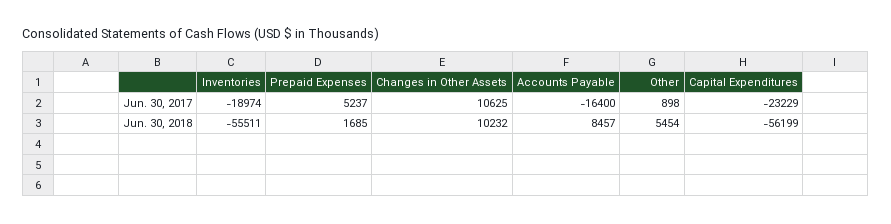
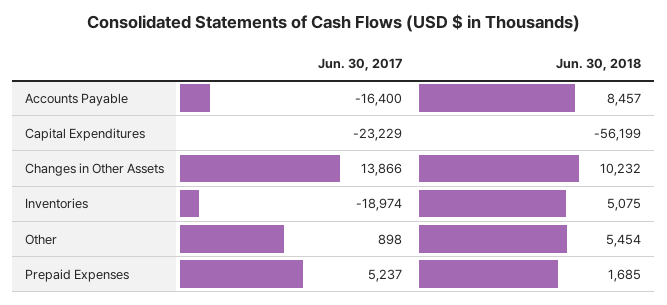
  {
    "Inventories": {
      "Jun. 30, 2017": -18974,
-     "Jun. 30, 2018": -55511
+     "Jun. 30, 2018": 5075
    },
    "Prepaid Expenses": {
      "Jun. 30, 2017": 5237,
      "Jun. 30, 2018": 1685
    },
    "Changes in Other Assets": {
-     "Jun. 30, 2017": 10625,
+     "Jun. 30, 2017": 13866,
      "Jun. 30, 2018": 10232
    },
    "Accounts Payable": {
      "Jun. 30, 2017": -16400,
      "Jun. 30, 2018": 8457
    },
    "Other": {
      "Jun. 30, 2017": 898,
      "Jun. 30, 2018": 5454
    },
    "Capital Expenditures": {
      "Jun. 30, 2017": -23229,
      "Jun. 30, 2018": -56199
    }
  }

